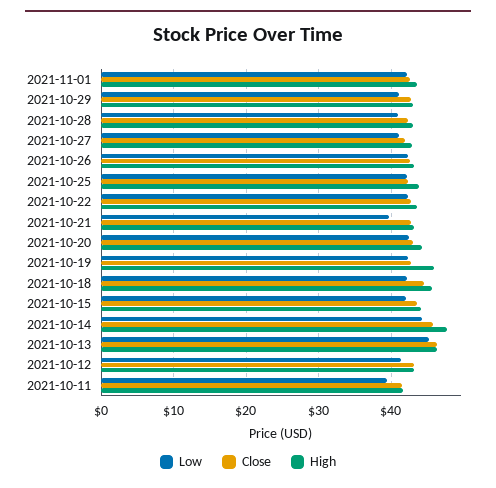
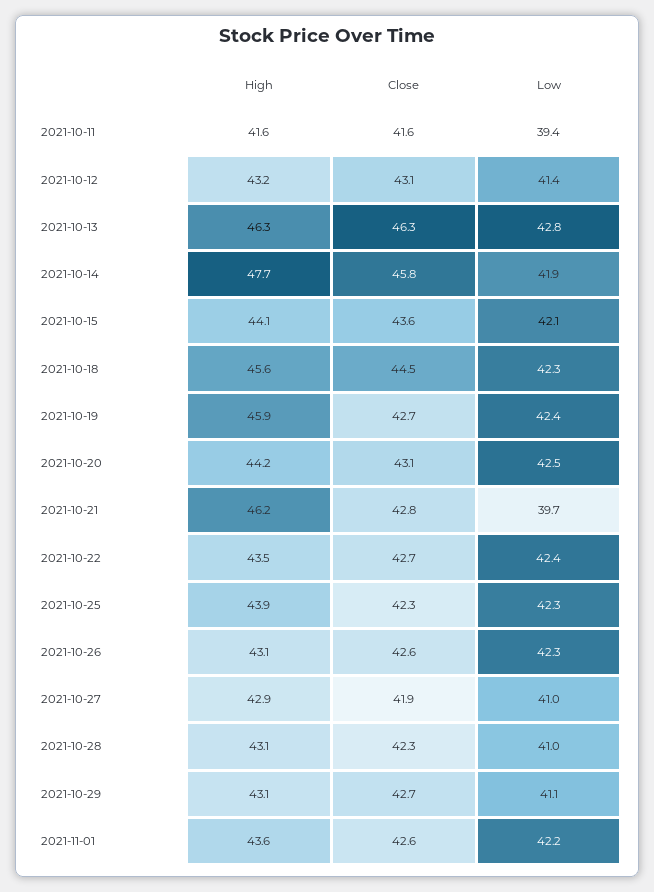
  {
    "Low": {
      "2021-11-01": 42.2,
      "2021-10-29": 41.1,
      "2021-10-28": 41,
      "2021-10-27": 41,
      "2021-10-26": 42.3,
      "2021-10-25": 42.3,
      "2021-10-22": 42.4,
      "2021-10-21": 39.7,
      "2021-10-20": 42.5,
      "2021-10-19": 42.4,
      "2021-10-18": 42.3,
      "2021-10-15": 42.1,
-     "2021-10-14": 44,
+     "2021-10-14": 41.9,
-     "2021-10-13": 45,
+     "2021-10-13": 42.8,
      "2021-10-12": 41.4,
      "2021-10-11": 39.4
    },
    "Close": {
      "2021-11-01": 42.6,
      "2021-10-29": 42.7,
      "2021-10-28": 42.3,
      "2021-10-27": 41.9,
      "2021-10-26": 42.6,
      "2021-10-25": 42.3,
      "2021-10-22": 42.7,
      "2021-10-21": 42.8,
      "2021-10-20": 43.1,
      "2021-10-19": 42.7,
      "2021-10-18": 44.5,
      "2021-10-15": 43.6,
      "2021-10-14": 45.8,
      "2021-10-13": 46.3,
      "2021-10-12": 43.1,
      "2021-10-11": 41.6
    },
    "High": {
      "2021-11-01": 43.6,
      "2021-10-29": 43.1,
      "2021-10-28": 43.1,
      "2021-10-27": 42.9,
      "2021-10-26": 43.1,
      "2021-10-25": 43.9,
      "2021-10-22": 43.5,
-     "2021-10-21": 43,
+     "2021-10-21": 46.2,
      "2021-10-20": 44.2,
      "2021-10-19": 45.9,
      "2021-10-18": 45.6,
      "2021-10-15": 44.1,
      "2021-10-14": 47.7,
      "2021-10-13": 46.3,
      "2021-10-12": 43.2,
      "2021-10-11": 41.6
    }
  }

